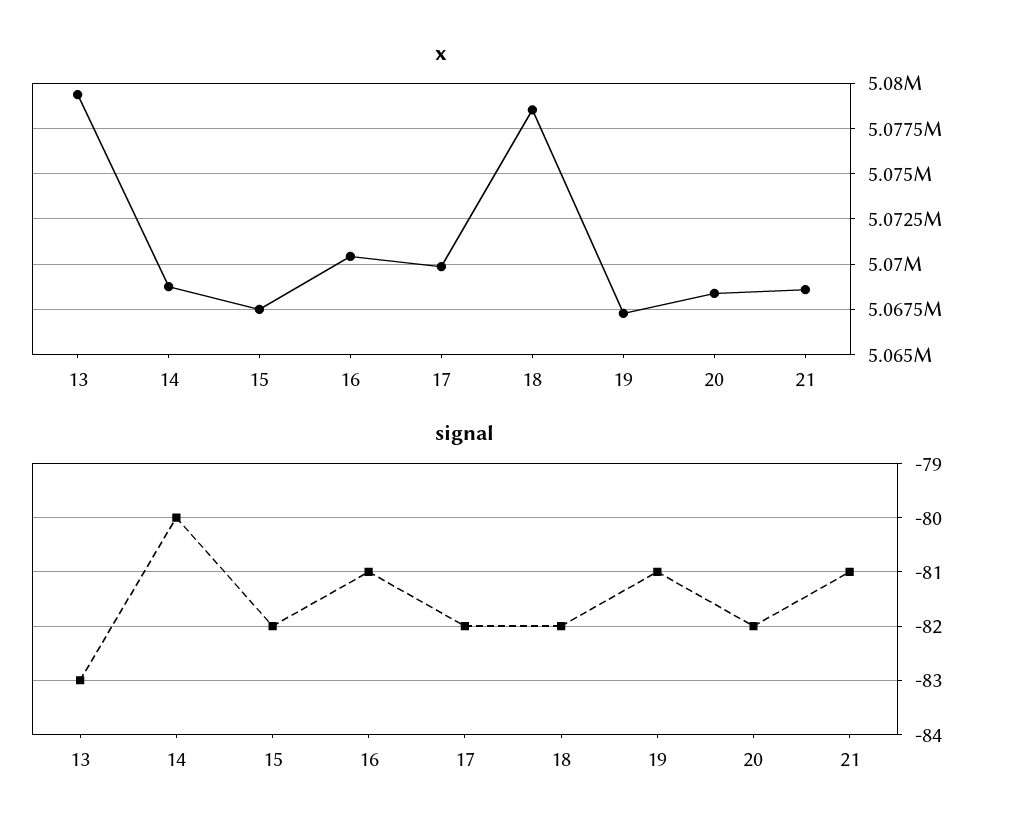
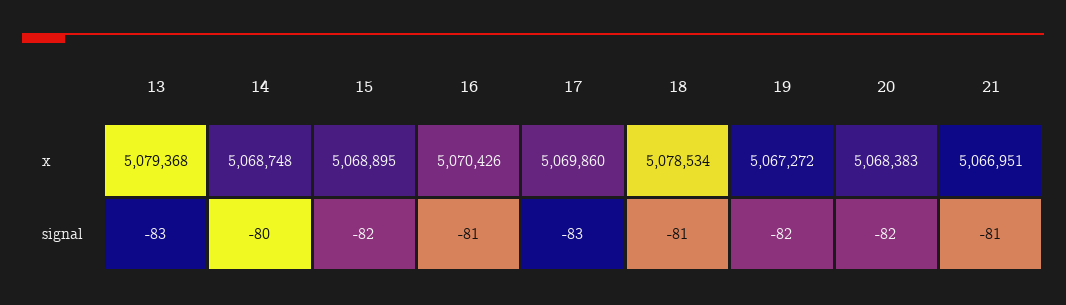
  {
    "x": {
      "13": 5079368,
      "14": 5068748,
-     "15": 5067500,
+     "15": 5068895,
      "16": 5070426,
      "17": 5069860,
      "18": 5078534,
      "19": 5067272,
      "20": 5068383,
-     "21": 5068500
+     "21": 5066951
    },
    "signal": {
      "13": -83,
      "14": -80,
      "15": -82,
      "16": -81,
-     "17": -82,
+     "17": -83,
-     "18": -82,
+     "18": -81,
-     "19": -81,
+     "19": -82,
      "20": -82,
      "21": -81
    }
  }

